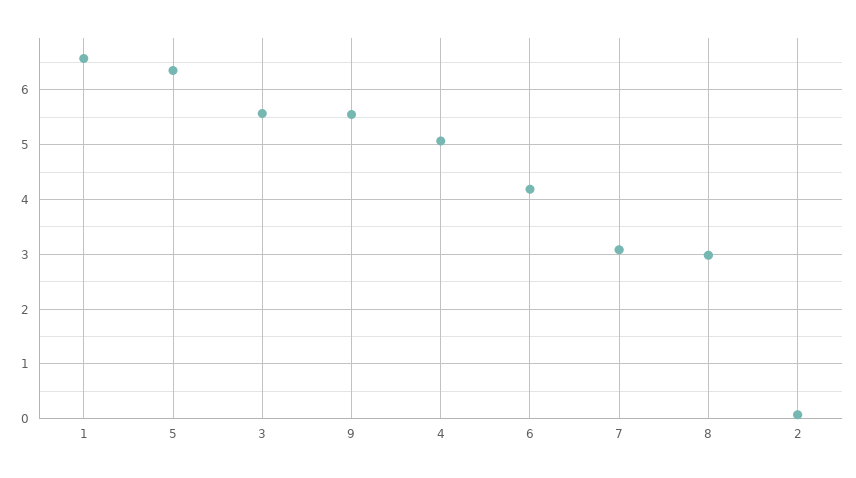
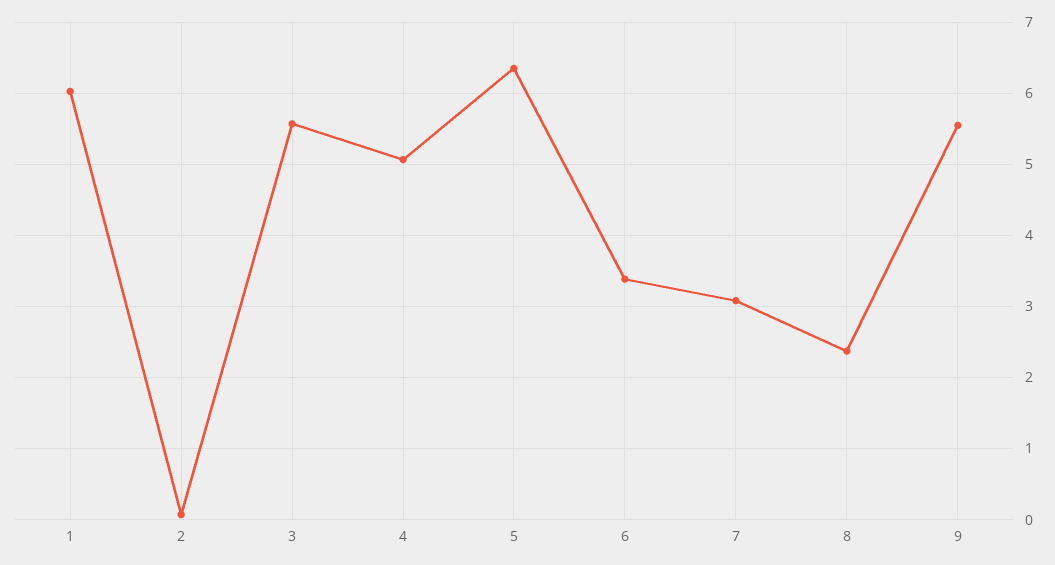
  {
-   "1": 6.6,
+   "1": 6,
    "5": 6.4,
    "3": 5.6,
    "9": 5.6,
    "4": 5.1,
-   "6": 4.2,
+   "6": 3.4,
    "7": 3.1,
-   "8": 3,
+   "8": 2.4,
    "2": 0.1
  }

